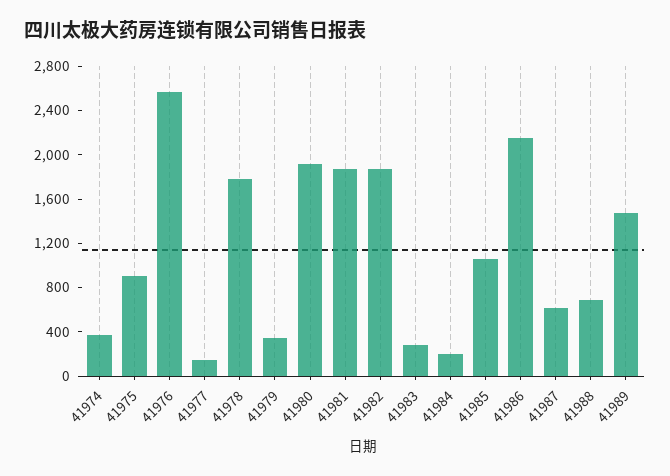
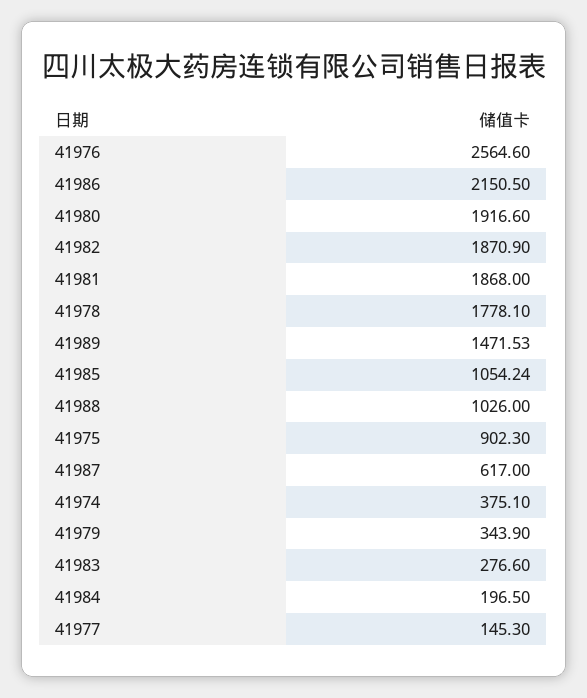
  {
    "41974": 375.1,
    "41975": 902.3,
    "41976": 2564.6,
    "41977": 145.3,
    "41978": 1778.1,
    "41979": 343.9,
    "41980": 1916.6,
    "41981": 1868,
    "41982": 1870.9,
    "41983": 276.6,
    "41984": 196.5,
    "41985": 1054.24,
    "41986": 2150.5,
    "41987": 617,
-   "41988": 700,
+   "41988": 1026,
    "41989": 1471.53
  }

